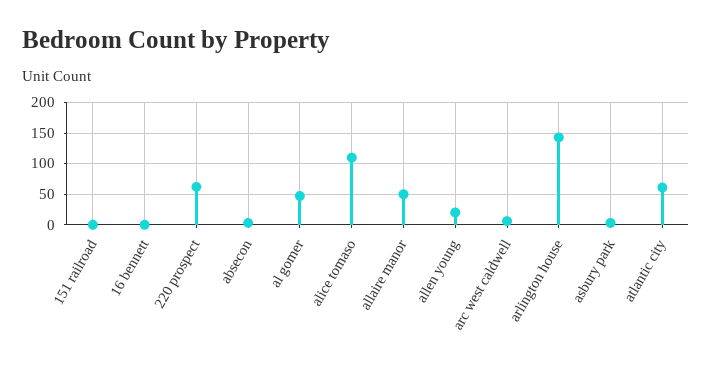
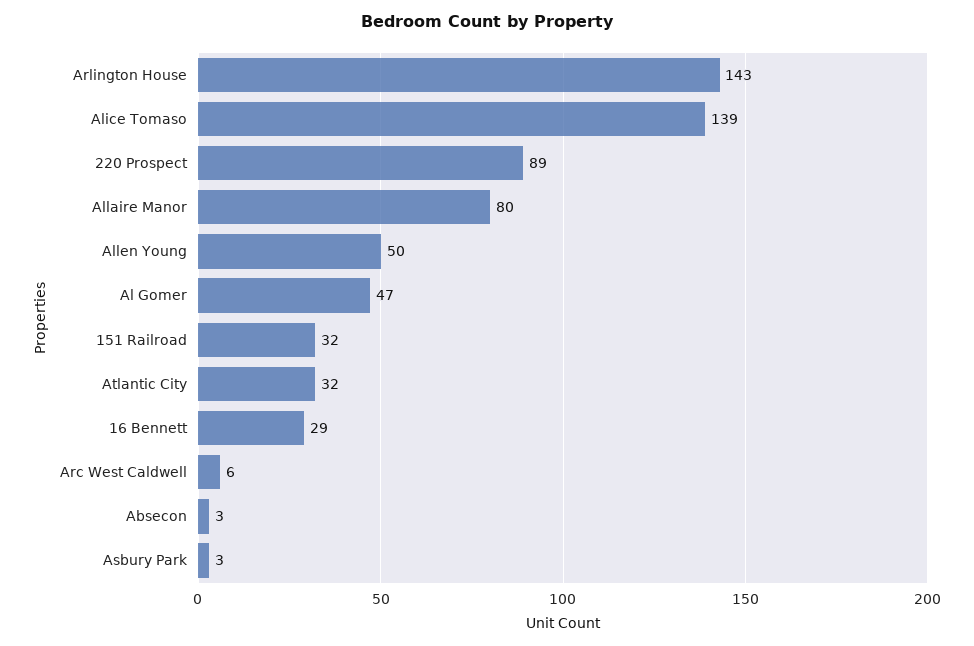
  {
-   "151 railroad": 0,
+   "151 railroad": 32,
-   "16 bennett": 0,
+   "16 bennett": 29,
-   "220 prospect": 60,
+   "220 prospect": 89,
    "absecon": 3,
    "al gomer": 47,
-   "alice tomaso": 110,
+   "alice tomaso": 139,
-   "allaire manor": 50,
+   "allaire manor": 80,
-   "allen young": 20,
+   "allen young": 50,
    "arc west caldwell": 6,
    "arlington house": 143,
    "asbury park": 3,
-   "atlantic city": 60
+   "atlantic city": 32
  }

